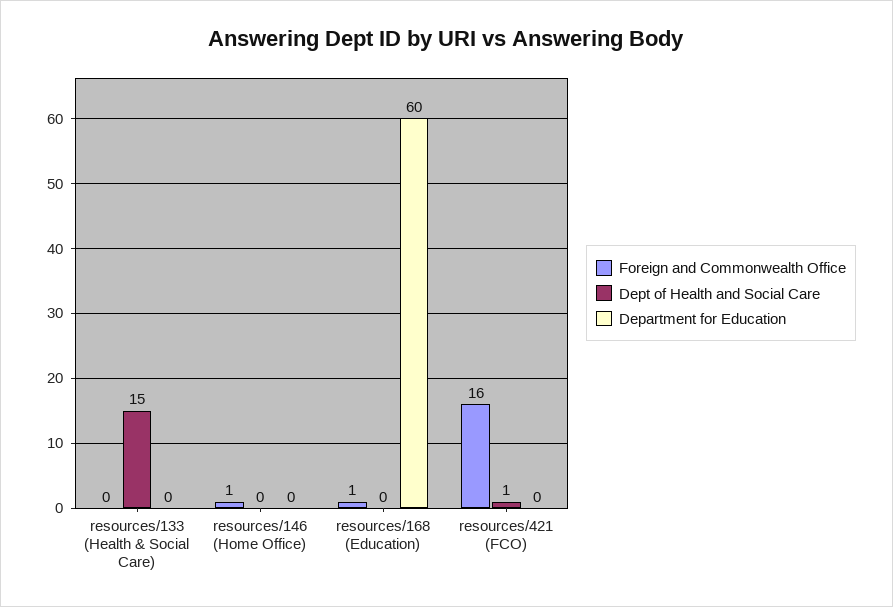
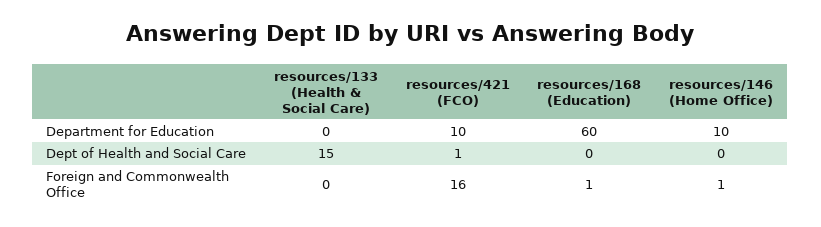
  {
    "Foreign and Commonwealth Office": {
      "resources/133 (Health & Social Care)": 0,
      "resources/146 (Home Office)": 1,
      "resources/168 (Education)": 1,
      "resources/421 (FCO)": 16
    },
    "Dept of Health and Social Care": {
      "resources/133 (Health & Social Care)": 15,
      "resources/146 (Home Office)": 0,
      "resources/168 (Education)": 0,
      "resources/421 (FCO)": 1
    },
    "Department for Education": {
      "resources/133 (Health & Social Care)": 0,
-     "resources/146 (Home Office)": 0,
+     "resources/146 (Home Office)": 10,
      "resources/168 (Education)": 60,
-     "resources/421 (FCO)": 0
+     "resources/421 (FCO)": 10
    }
  }

